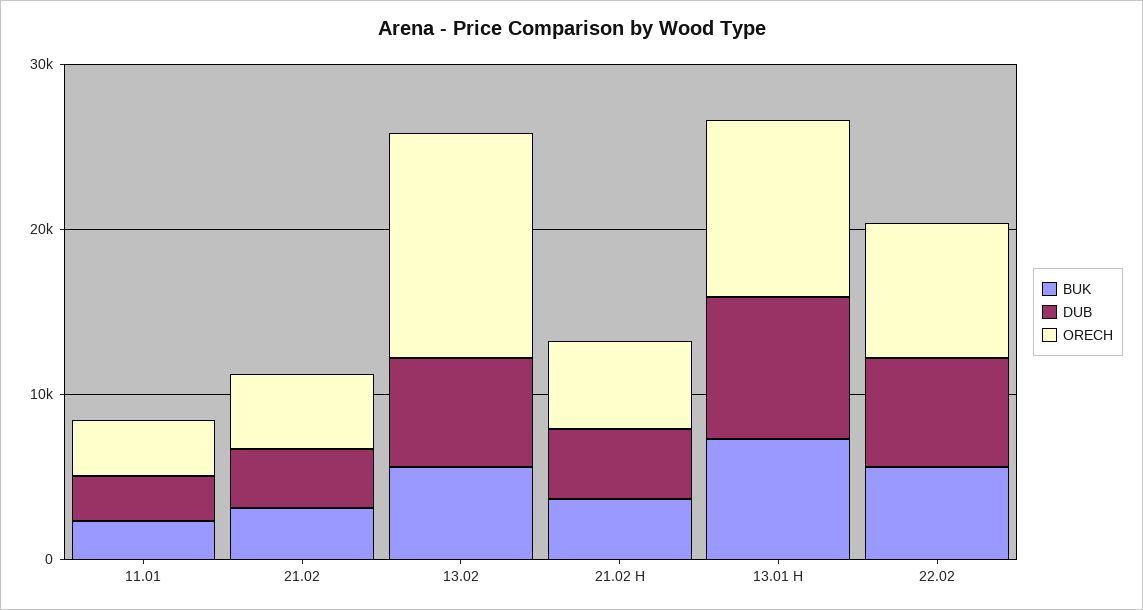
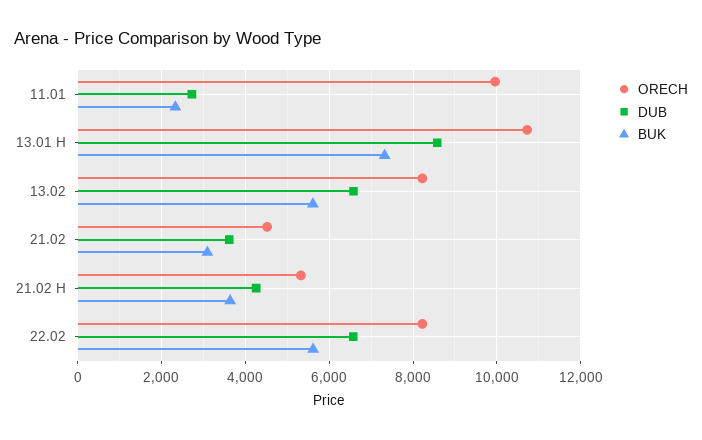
  {
    "BUK": {
      "11.01": 2400,
      "21.02": 3000,
      "13.02": 5600,
      "21.02 H": 3600,
      "13.01 H": 7400,
      "22.02": 5600
    },
    "DUB": {
      "11.01": 2800,
      "21.02": 3600,
      "13.02": 6600,
      "21.02 H": 4200,
      "13.01 H": 8600,
      "22.02": 6600
    },
    "ORECH": {
-     "11.01": 4000,
+     "11.01": 10000,
      "21.02": 4600,
-     "13.02": 14000,
+     "13.02": 8200,
      "21.02 H": 5400,
      "13.01 H": 10800,
      "22.02": 8200
    }
  }

